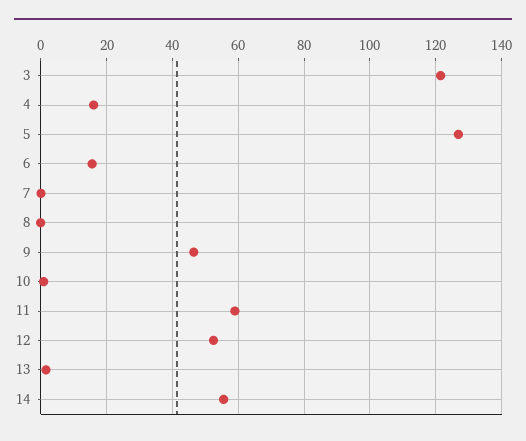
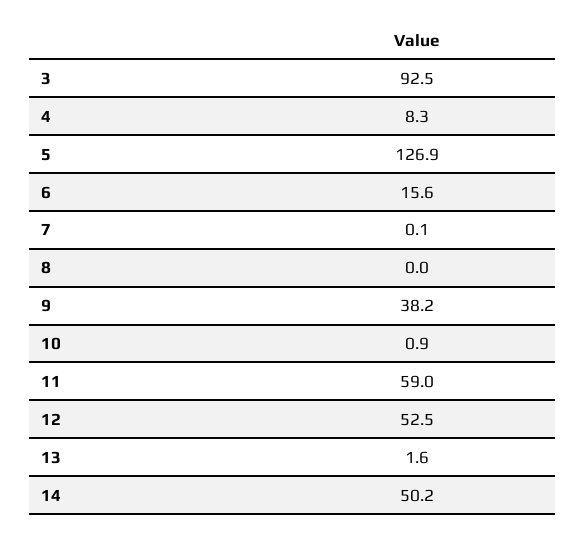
  {
-   "3": 122,
+   "3": 92.5,
-   "4": 16,
+   "4": 8.3,
    "5": 126.9,
    "6": 15.6,
    "7": 0.1,
    "8": 0,
-   "9": 46,
+   "9": 38.2,
    "10": 0.9,
    "11": 59,
    "12": 52.5,
    "13": 1.6,
-   "14": 56
+   "14": 50.2
  }

